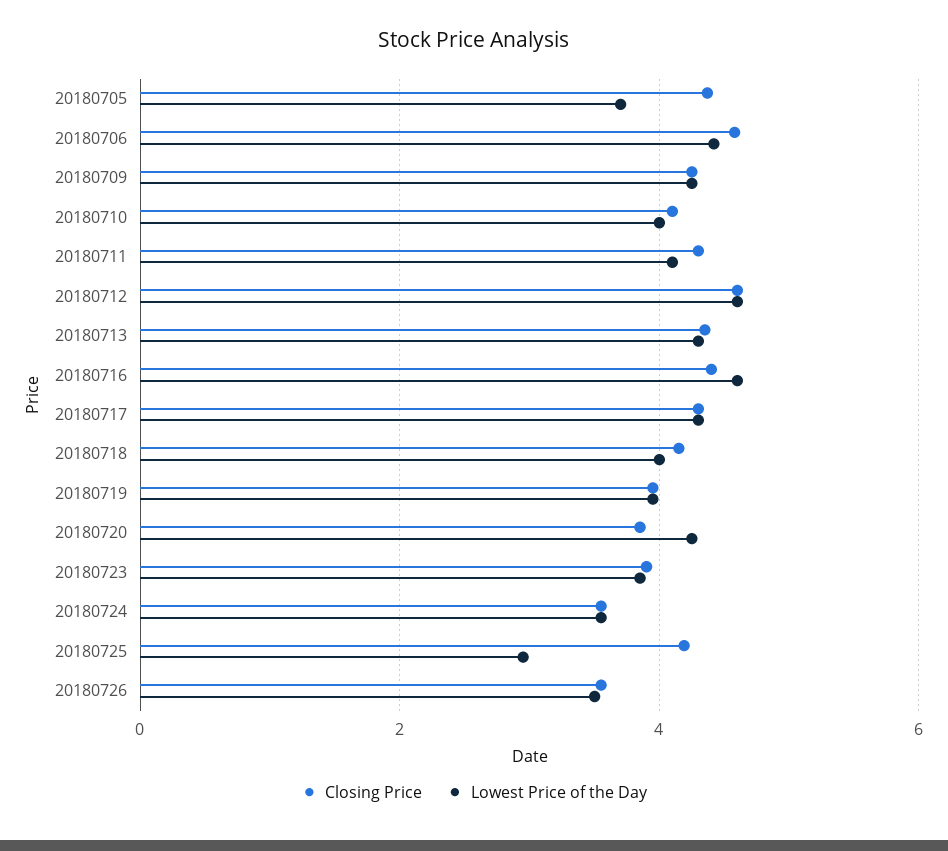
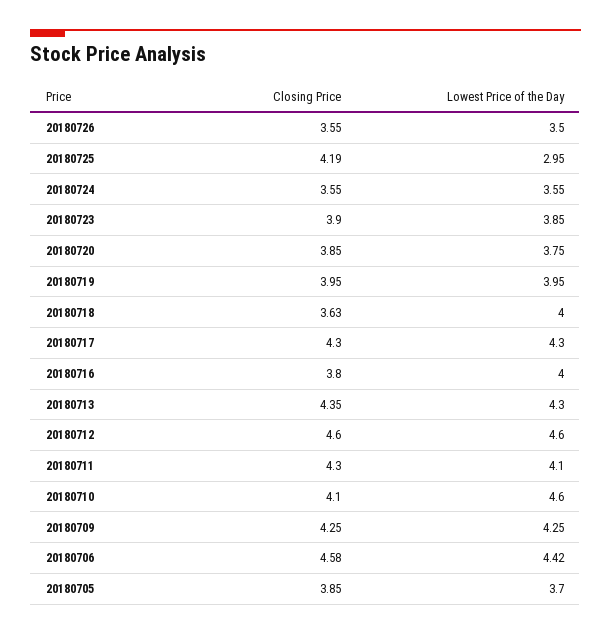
  {
    "Closing Price": {
-     "20180705": 4.4,
+     "20180705": 3.85,
      "20180706": 4.58,
      "20180709": 4.25,
      "20180710": 4.1,
      "20180711": 4.3,
      "20180712": 4.6,
      "20180713": 4.35,
-     "20180716": 4.4,
+     "20180716": 3.8,
      "20180717": 4.3,
-     "20180718": 4.2,
+     "20180718": 3.63,
      "20180719": 3.95,
      "20180720": 3.85,
      "20180723": 3.9,
      "20180724": 3.55,
      "20180725": 4.19,
      "20180726": 3.55
    },
    "Lowest Price of the Day": {
      "20180705": 3.7,
      "20180706": 4.42,
      "20180709": 4.25,
-     "20180710": 4,
+     "20180710": 4.6,
      "20180711": 4.1,
      "20180712": 4.6,
      "20180713": 4.3,
-     "20180716": 4.6,
+     "20180716": 4,
      "20180717": 4.3,
      "20180718": 4,
      "20180719": 3.95,
-     "20180720": 4.2,
+     "20180720": 3.75,
      "20180723": 3.85,
      "20180724": 3.55,
      "20180725": 2.95,
      "20180726": 3.5
    }
  }

